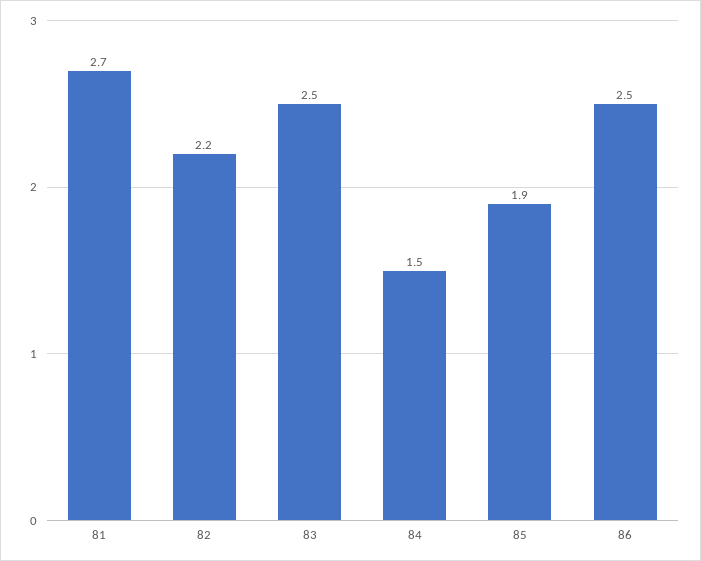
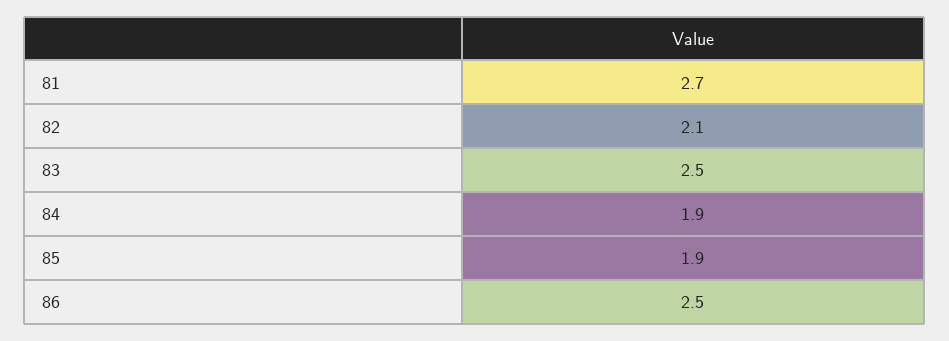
  {
    "81": 2.7,
-   "82": 2.2,
+   "82": 2.1,
    "83": 2.5,
-   "84": 1.5,
+   "84": 1.9,
    "85": 1.9,
    "86": 2.5
  }

